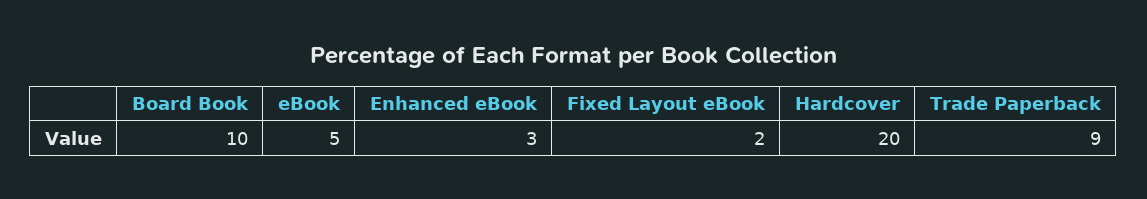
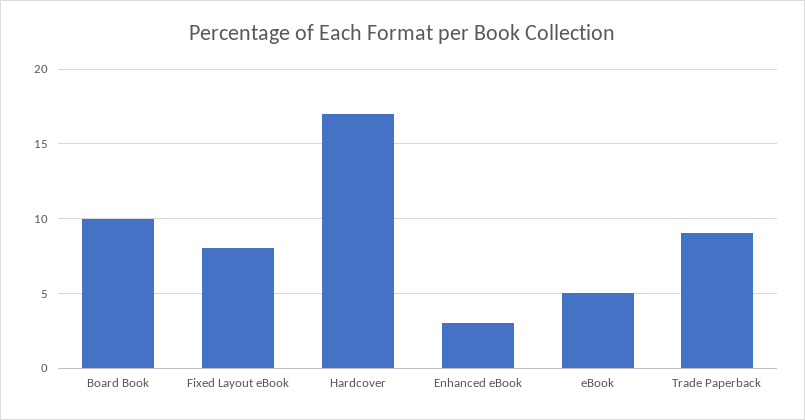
  {
    "Board Book": 10,
    "eBook": 5,
    "Enhanced eBook": 3,
-   "Fixed Layout eBook": 2,
+   "Fixed Layout eBook": 8,
-   "Hardcover": 20,
+   "Hardcover": 17,
    "Trade Paperback": 9
  }

